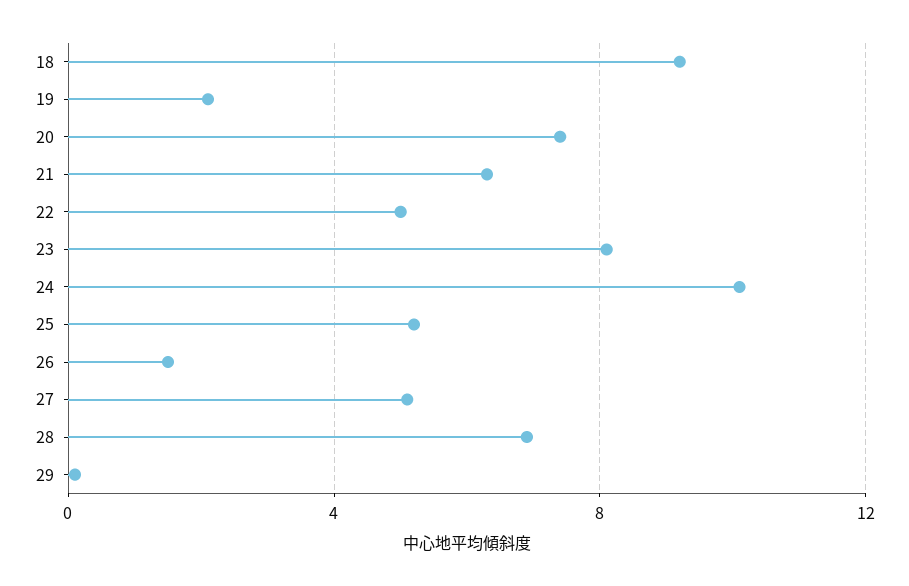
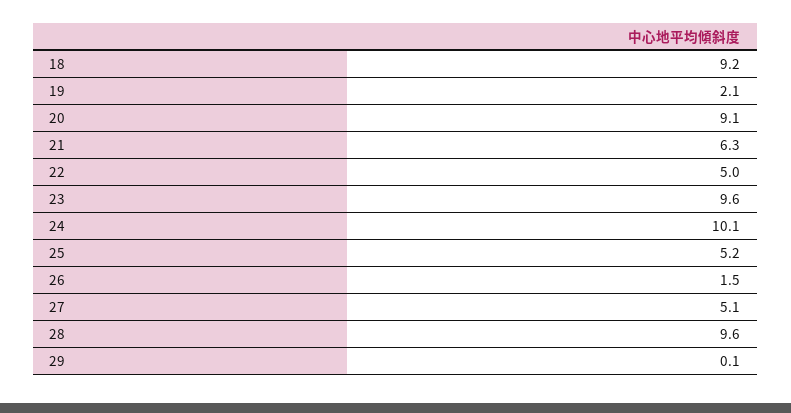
  {
    "18": 9.2,
    "19": 2.1,
-   "20": 7.5,
+   "20": 9.1,
    "21": 6.3,
    "22": 5,
-   "23": 8,
+   "23": 9.6,
    "24": 10.1,
    "25": 5.2,
    "26": 1.5,
    "27": 5.1,
-   "28": 7,
+   "28": 9.6,
    "29": 0.1
  }

